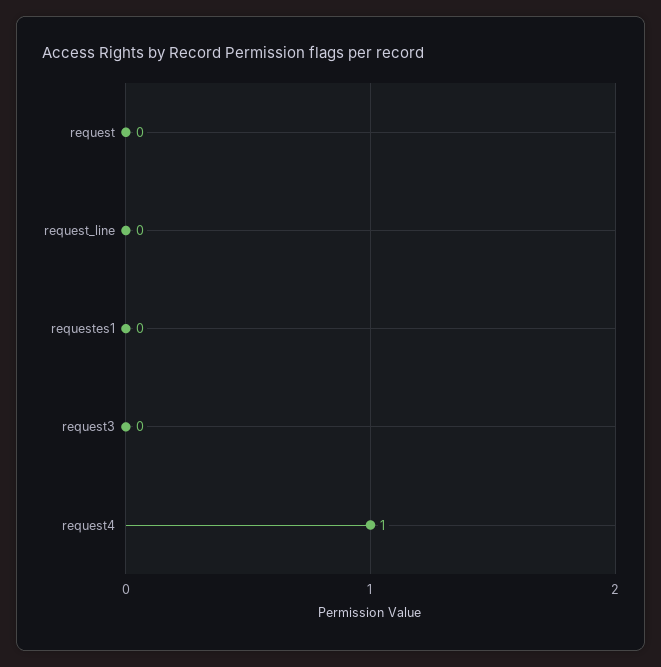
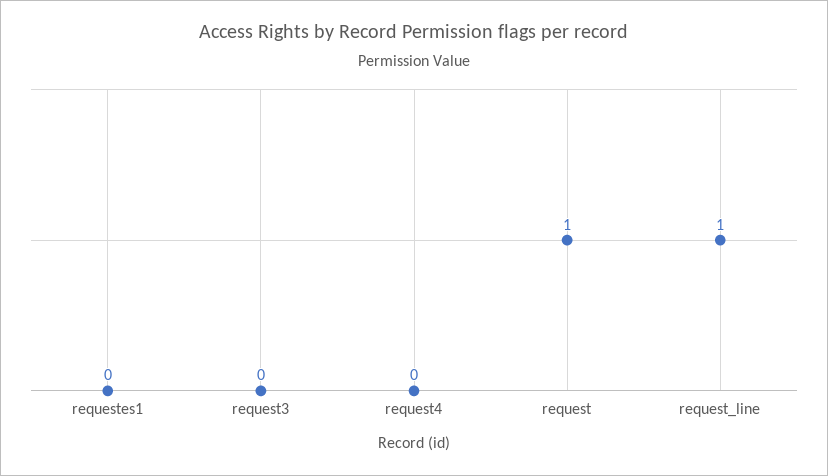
  {
-   "request": 0,
+   "request": 1,
-   "request_line": 0,
+   "request_line": 1,
    "requestes1": 0,
    "request3": 0,
-   "request4": 1
+   "request4": 0
  }

